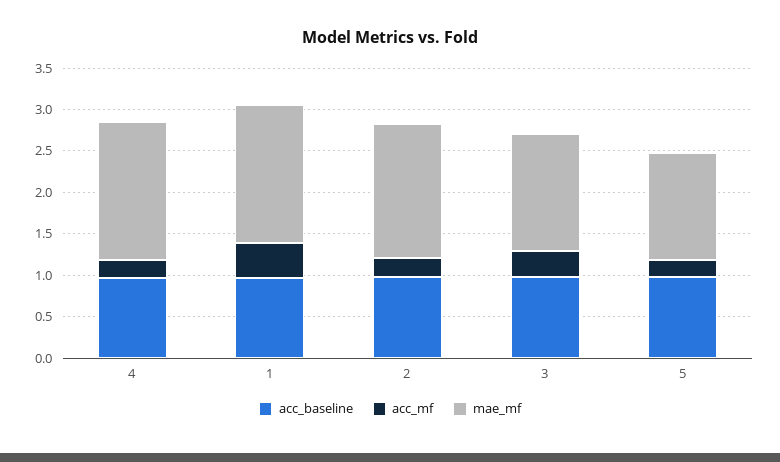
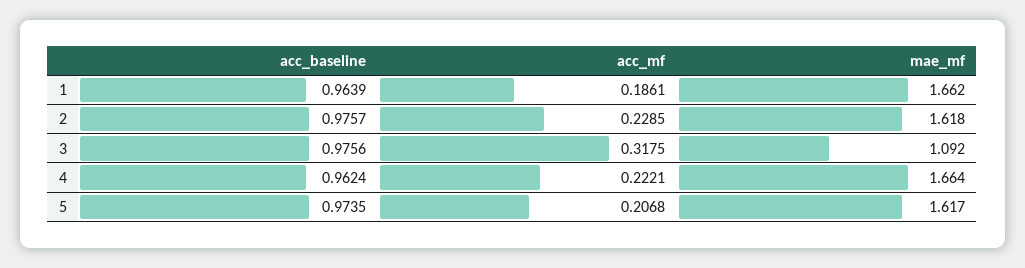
  {
    "acc_baseline": {
      "4": 0.9624,
      "1": 0.9639,
      "2": 0.9757,
      "3": 0.9756,
      "5": 0.9735
    },
    "acc_mf": {
      "4": 0.2221,
-     "1": 0.4,
+     "1": 0.1861,
      "2": 0.2285,
      "3": 0.3175,
      "5": 0.2068
    },
    "mae_mf": {
      "4": 1.664,
      "1": 1.662,
      "2": 1.618,
-     "3": 1.4,
+     "3": 1.092,
-     "5": 1.3
+     "5": 1.617
    }
  }

